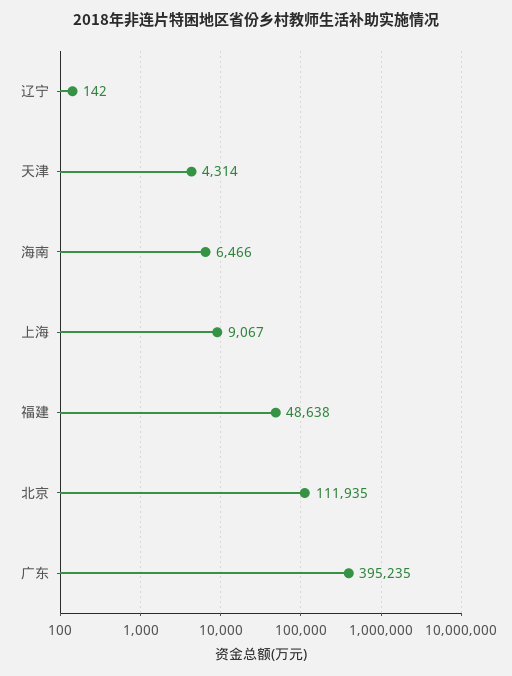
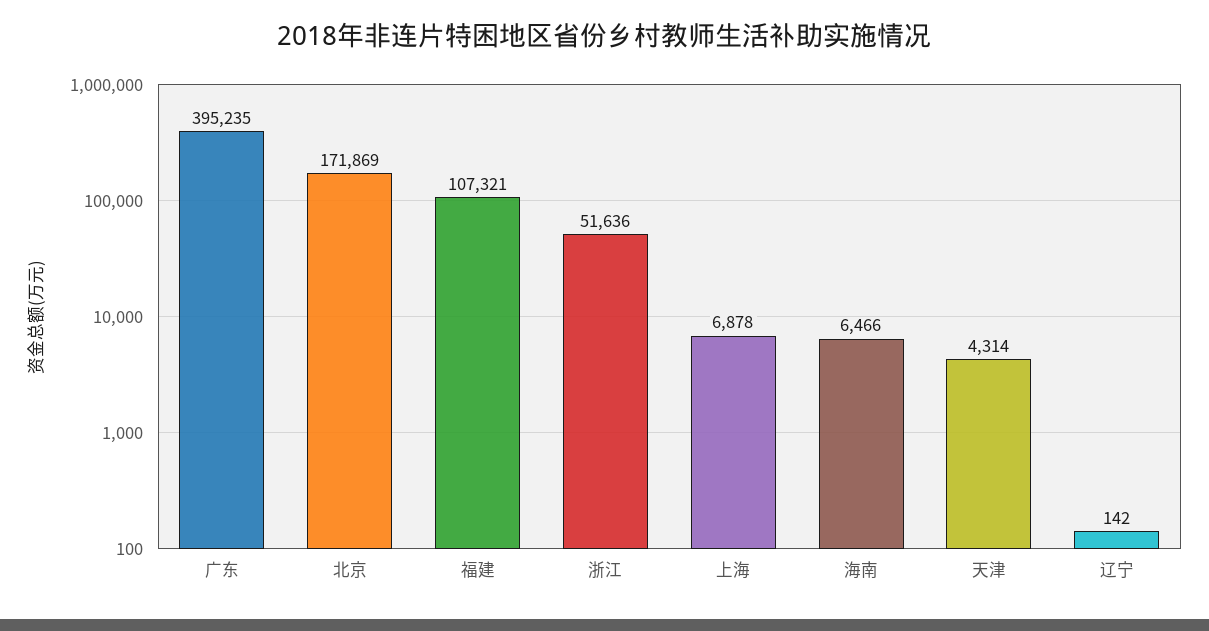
  {
    "辽宁": 142,
    "天津": 4314,
    "海南": 6466,
-   "上海": 9067,
+   "上海": 6878,
-   "福建": 48638,
+   "福建": 107321,
-   "北京": 111935,
+   "北京": 171869,
-   "广东": 395235
+   "广东": 395235,
+   "浙江": 51636
  }

